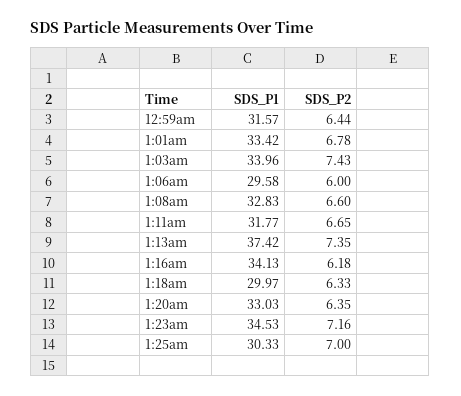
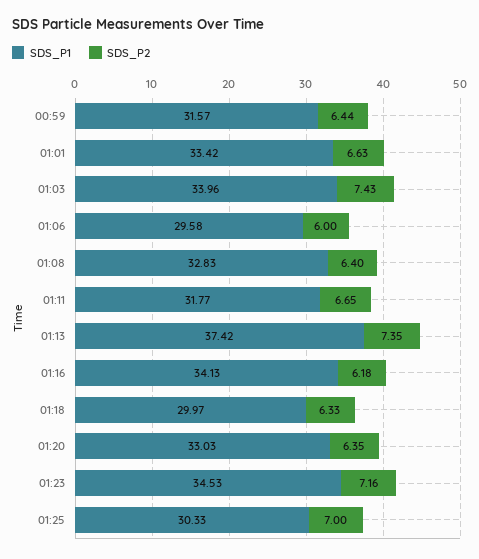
  {
    "SDS_P1": {
      "12:59am": 31.57,
      "1:01am": 33.42,
      "1:03am": 33.96,
      "1:06am": 29.58,
      "1:08am": 32.83,
      "1:11am": 31.77,
      "1:13am": 37.42,
      "1:16am": 34.13,
      "1:18am": 29.97,
      "1:20am": 33.03,
      "1:23am": 34.53,
      "1:25am": 30.33
    },
    "SDS_P2": {
      "12:59am": 6.44,
-     "1:01am": 6.78,
+     "1:01am": 6.63,
      "1:03am": 7.43,
      "1:06am": 6,
-     "1:08am": 6.6,
+     "1:08am": 6.4,
      "1:11am": 6.65,
      "1:13am": 7.35,
      "1:16am": 6.18,
      "1:18am": 6.33,
      "1:20am": 6.35,
      "1:23am": 7.16,
      "1:25am": 7
    }
  }

